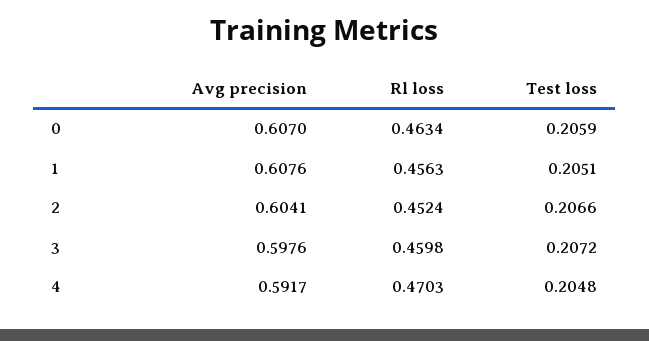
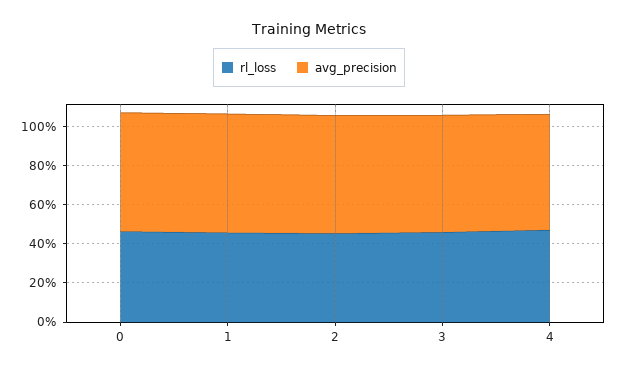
  {
    "Avg precision": {
      "0": 0.607,
      "1": 0.6076,
      "2": 0.6041,
      "3": 0.5976,
      "4": 0.5917
    },
    "Rl loss": {
      "0": 0.4634,
      "1": 0.4563,
      "2": 0.4524,
      "3": 0.4598,
      "4": 0.4703
-   },
+   }
-   "Test loss": {
-     "0": 0.2059,
-     "1": 0.2051,
-     "2": 0.2066,
-     "3": 0.2072,
-     "4": 0.2048
-   }
  }

